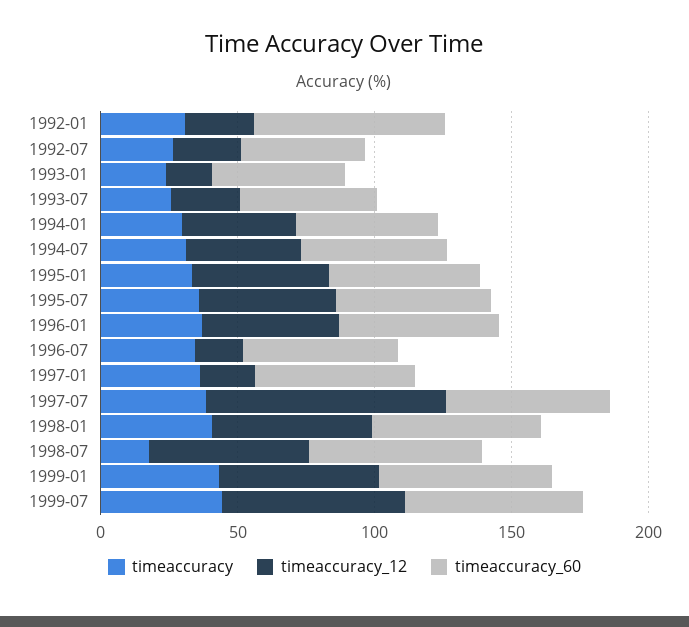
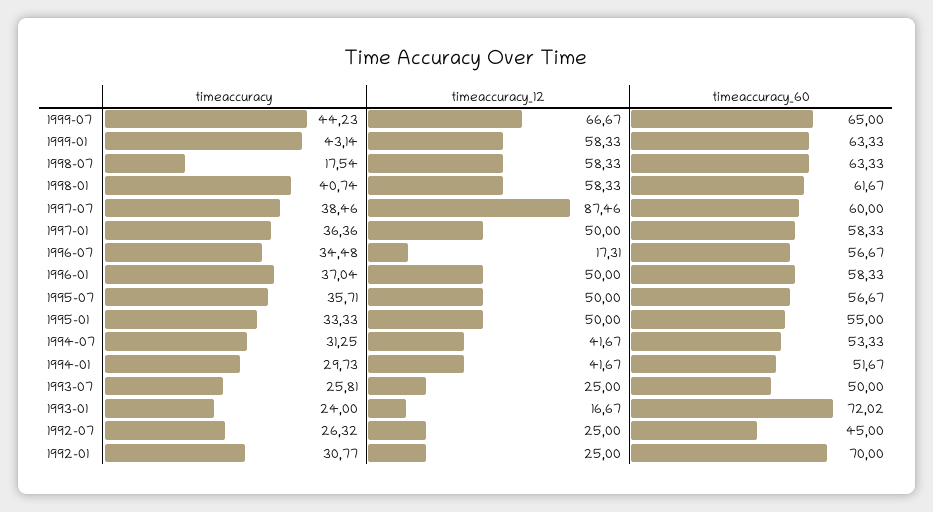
  {
    "timeaccuracy": {
      "1992-01": 30.77,
      "1992-07": 26.32,
      "1993-01": 24,
      "1993-07": 25.81,
      "1994-01": 29.73,
      "1994-07": 31.25,
      "1995-01": 33.33,
      "1995-07": 35.71,
      "1996-01": 37.04,
      "1996-07": 34.48,
      "1997-01": 36.36,
      "1997-07": 38.46,
      "1998-01": 40.74,
      "1998-07": 17.54,
      "1999-01": 43.14,
      "1999-07": 44.23
    },
    "timeaccuracy_12": {
      "1992-01": 25,
      "1992-07": 25,
      "1993-01": 16.67,
      "1993-07": 25,
      "1994-01": 41.67,
      "1994-07": 41.67,
      "1995-01": 50,
      "1995-07": 50,
      "1996-01": 50,
      "1996-07": 17.31,
-     "1997-01": 20,
+     "1997-01": 50,
      "1997-07": 87.46,
      "1998-01": 58.33,
      "1998-07": 58.33,
      "1999-01": 58.33,
      "1999-07": 66.67
    },
    "timeaccuracy_60": {
      "1992-01": 70,
      "1992-07": 45,
-     "1993-01": 50,
+     "1993-01": 72.02,
      "1993-07": 50,
      "1994-01": 51.67,
      "1994-07": 53.33,
      "1995-01": 55,
      "1995-07": 56.67,
      "1996-01": 58.33,
      "1996-07": 56.67,
      "1997-01": 58.33,
      "1997-07": 60,
      "1998-01": 61.67,
      "1998-07": 63.33,
      "1999-01": 63.33,
      "1999-07": 65
    }
  }

